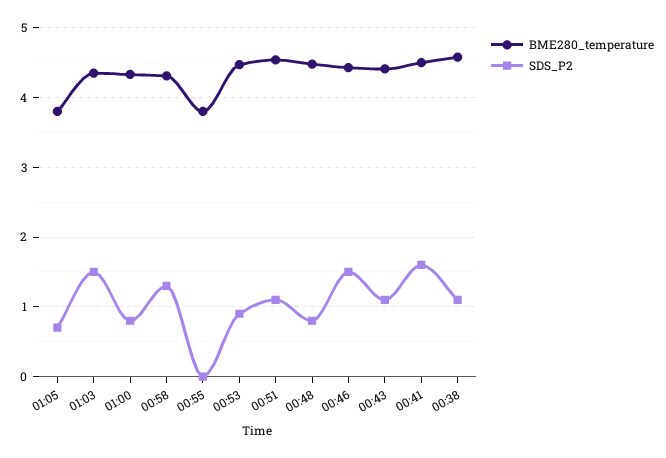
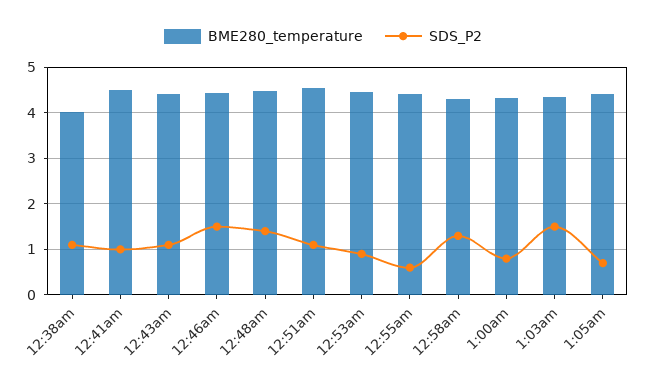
  {
    "BME280_temperature": {
-     "01:05": 3.8,
+     "01:05": 4.4,
      "01:03": 4.4,
      "01:00": 4.3,
      "00:58": 4.3,
-     "00:55": 3.8,
+     "00:55": 4.4,
      "00:53": 4.5,
      "00:51": 4.5,
      "00:48": 4.5,
      "00:46": 4.4,
      "00:43": 4.4,
      "00:41": 4.5,
-     "00:38": 4.6
+     "00:38": 4
    },
    "SDS_P2": {
      "01:05": 0.7,
      "01:03": 1.5,
      "01:00": 0.8,
      "00:58": 1.3,
-     "00:55": 0,
+     "00:55": 0.6,
      "00:53": 0.9,
      "00:51": 1.1,
-     "00:48": 0.8,
+     "00:48": 1.4,
      "00:46": 1.5,
      "00:43": 1.1,
-     "00:41": 1.6,
+     "00:41": 1,
      "00:38": 1.1
    }
  }

